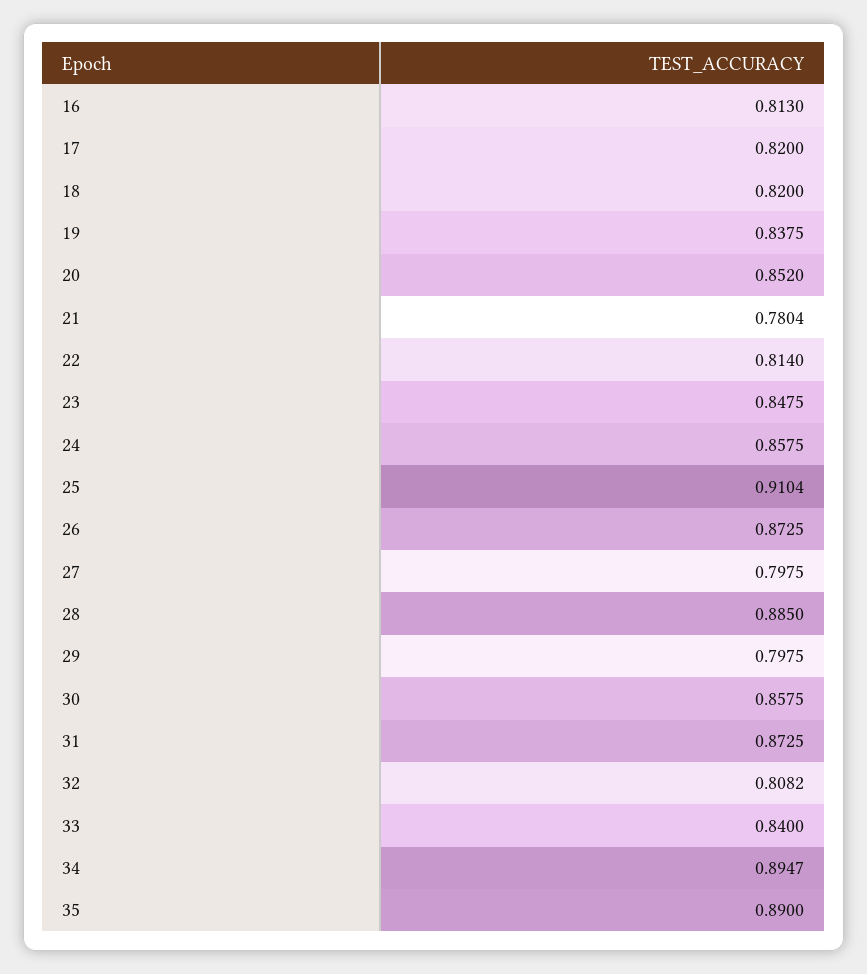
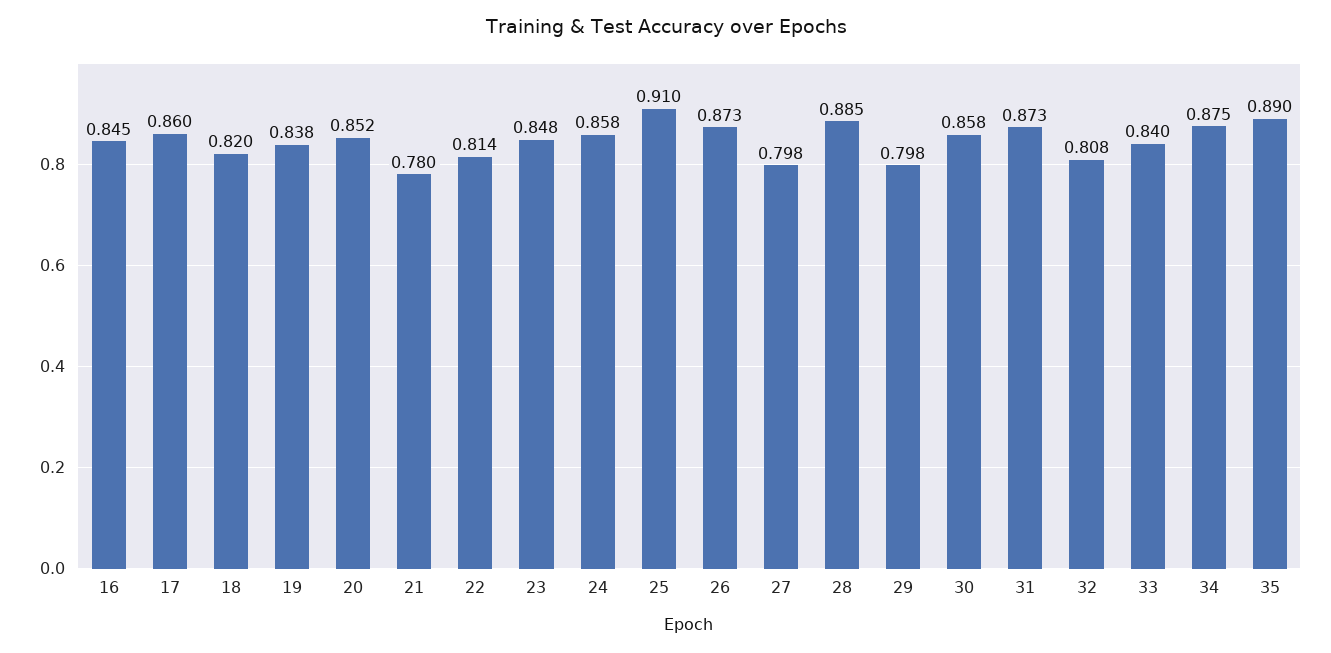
  {
-   "16": 0.813,
+   "16": 0.845,
-   "17": 0.82,
+   "17": 0.86,
    "18": 0.82,
    "19": 0.8375,
    "20": 0.852,
    "21": 0.7804,
    "22": 0.814,
    "23": 0.8475,
    "24": 0.8575,
    "25": 0.9104,
    "26": 0.8725,
    "27": 0.7975,
    "28": 0.885,
    "29": 0.7975,
    "30": 0.8575,
    "31": 0.8725,
    "32": 0.8082,
    "33": 0.84,
-   "34": 0.8947,
+   "34": 0.875,
    "35": 0.89
  }

